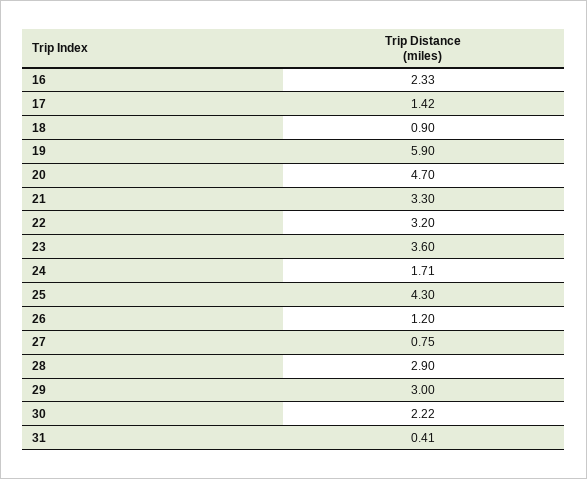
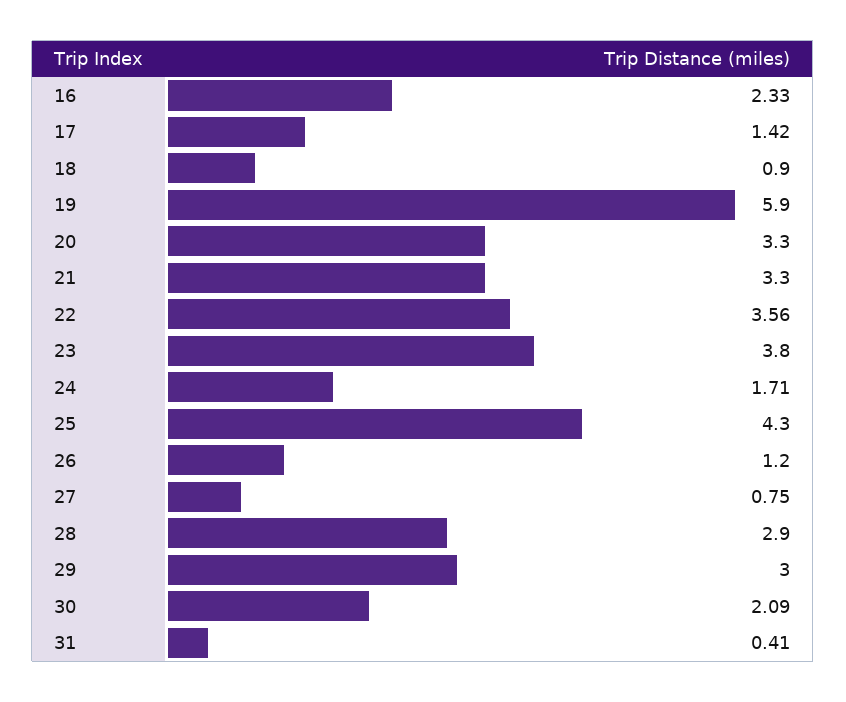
  {
    "16": 2.33,
    "17": 1.42,
    "18": 0.9,
    "19": 5.9,
-   "20": 4.7,
+   "20": 3.3,
    "21": 3.3,
-   "22": 3.2,
+   "22": 3.56,
-   "23": 3.6,
+   "23": 3.8,
    "24": 1.71,
    "25": 4.3,
    "26": 1.2,
    "27": 0.75,
    "28": 2.9,
    "29": 3,
-   "30": 2.22,
+   "30": 2.09,
    "31": 0.41
  }

